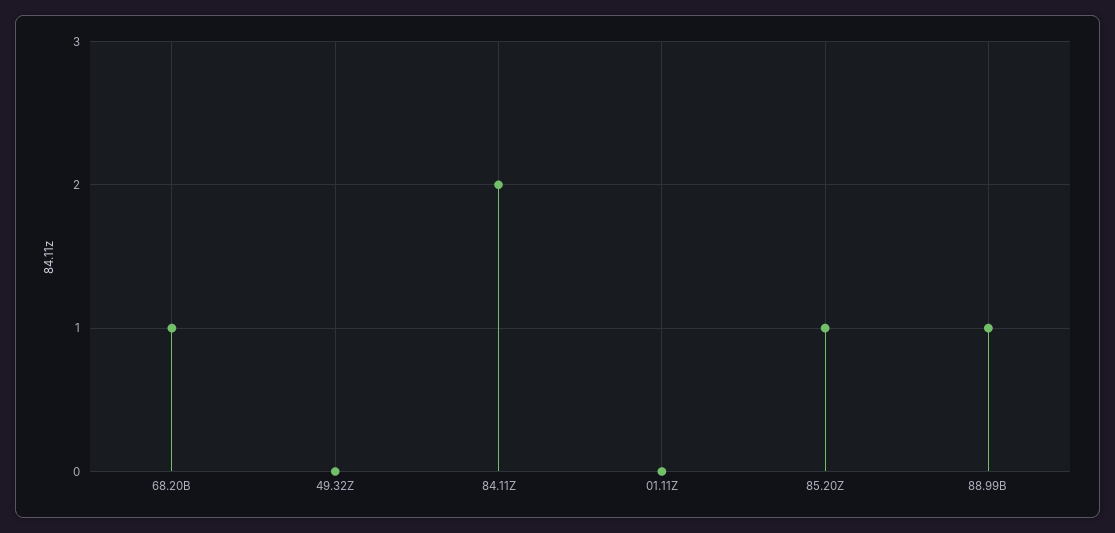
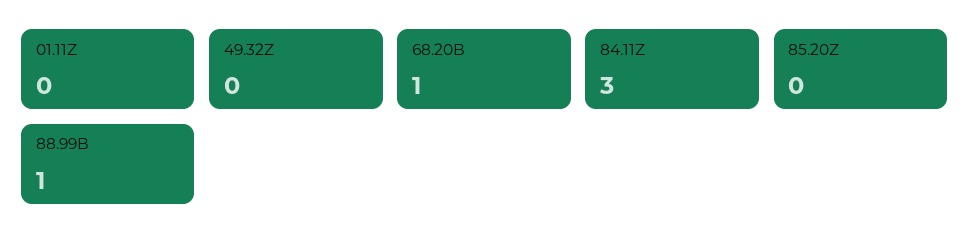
  {
    "68.20B": 1,
    "49.32Z": 0,
-   "84.11Z": 2,
+   "84.11Z": 3,
    "01.11Z": 0,
-   "85.20Z": 1,
+   "85.20Z": 0,
    "88.99B": 1
  }

